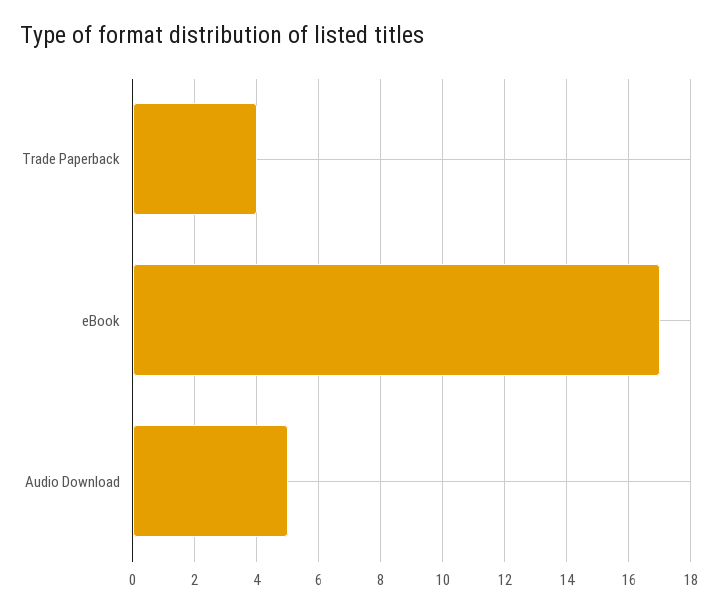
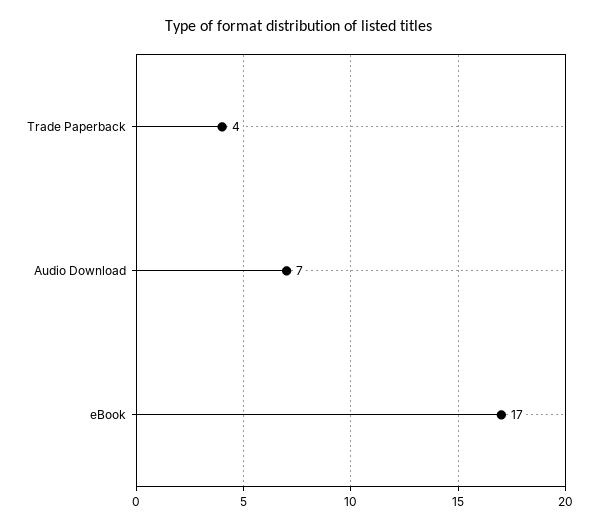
  {
    "Trade Paperback": 4,
    "eBook": 17,
-   "Audio Download": 5
+   "Audio Download": 7
  }

